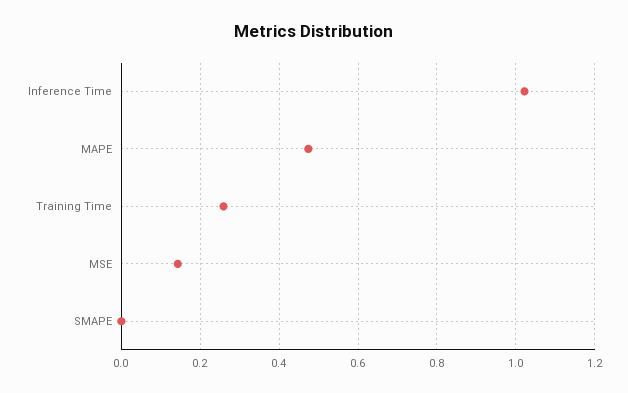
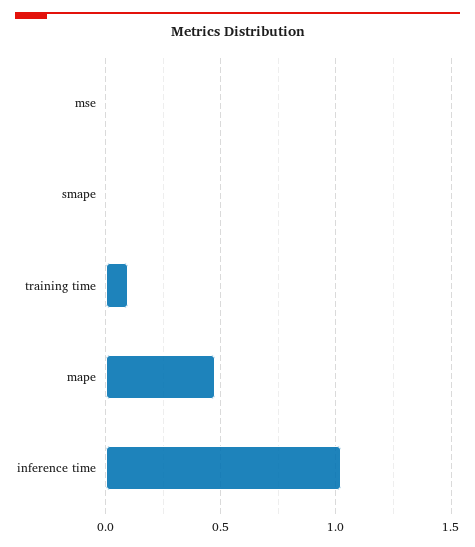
  {
    "Inference Time": 1.02,
    "MAPE": 0.48,
-   "Training Time": 0.26,
+   "Training Time": 0.1,
-   "MSE": 0.14,
+   "MSE": 0,
    "SMAPE": 0
  }

